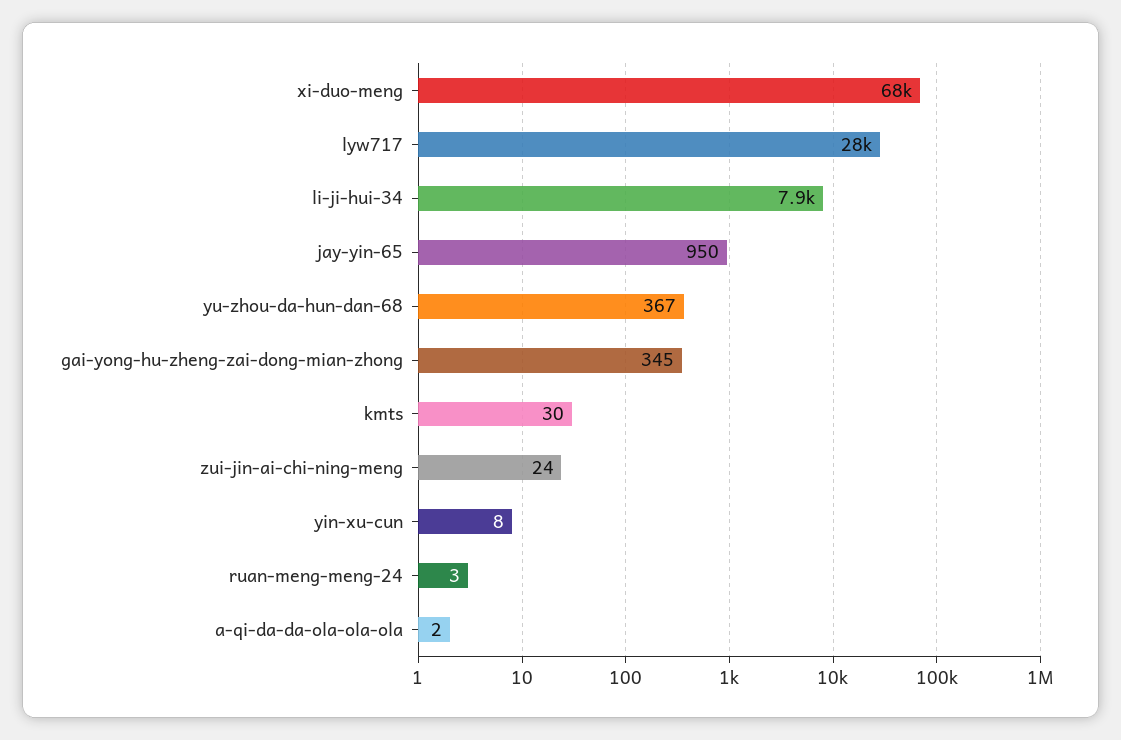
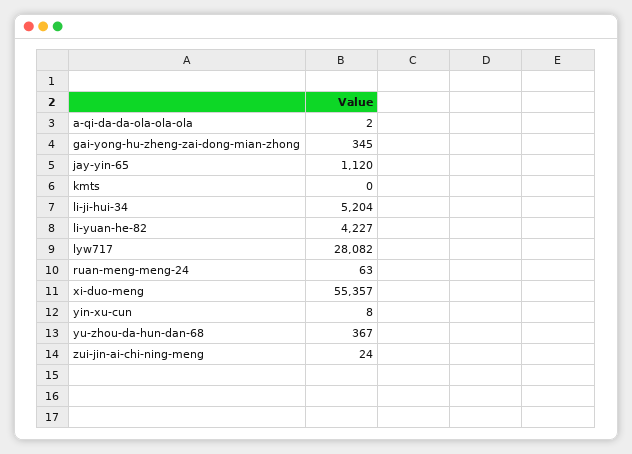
  {
-   "xi-duo-meng": 68000,
+   "xi-duo-meng": 55357,
    "lyw717": 28082,
-   "li-ji-hui-34": 7900,
+   "li-ji-hui-34": 5204,
-   "jay-yin-65": 950,
+   "jay-yin-65": 1120,
    "yu-zhou-da-hun-dan-68": 367,
    "gai-yong-hu-zheng-zai-dong-mian-zhong": 345,
-   "kmts": 30,
+   "kmts": 0,
    "zui-jin-ai-chi-ning-meng": 24,
    "yin-xu-cun": 8,
-   "ruan-meng-meng-24": 3,
+   "ruan-meng-meng-24": 63,
-   "a-qi-da-da-ola-ola-ola": 2
+   "a-qi-da-da-ola-ola-ola": 2,
+   "li-yuan-he-82": 4227
  }

